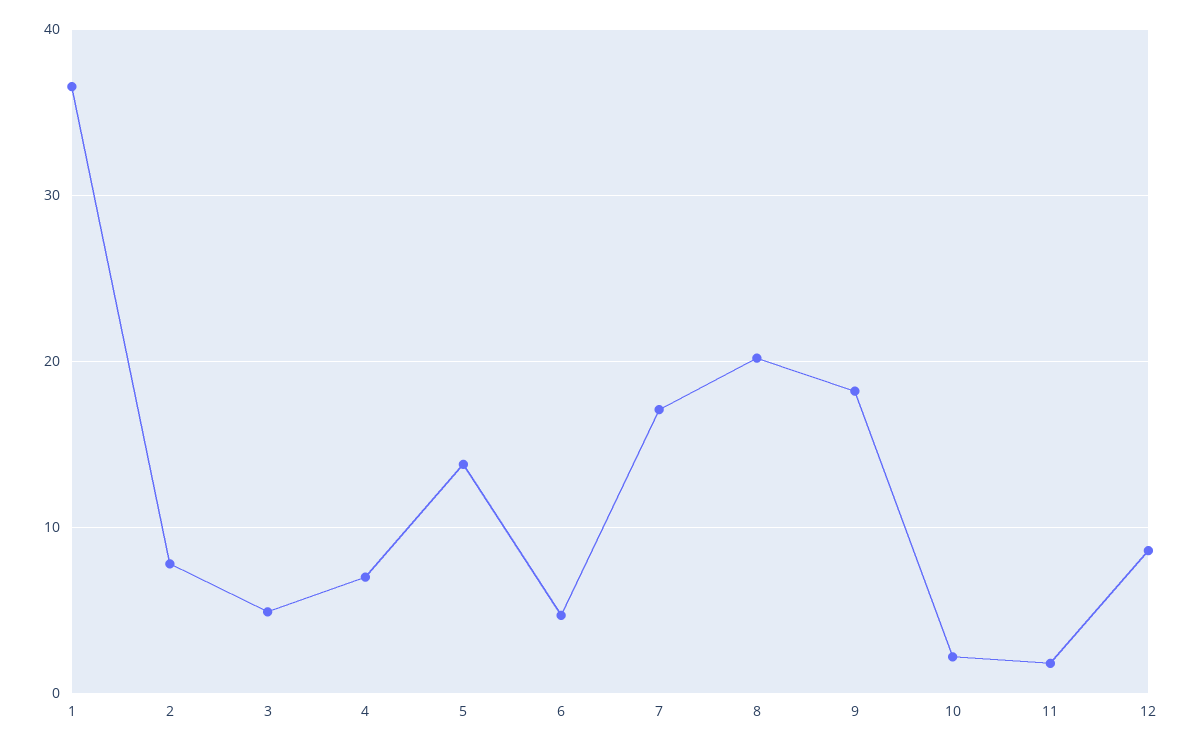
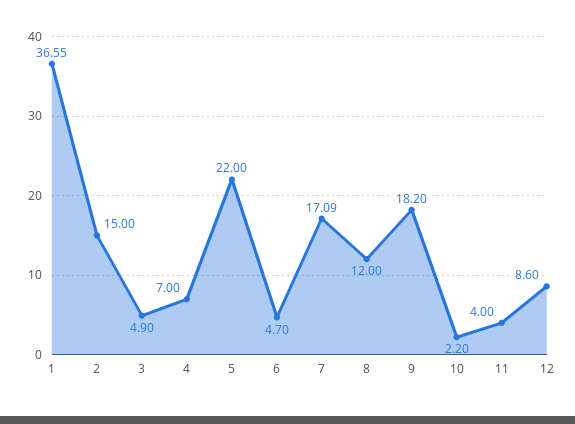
  {
    "1": 36.55,
-   "2": 8,
+   "2": 15,
    "3": 4.9,
    "4": 7,
-   "5": 14,
+   "5": 22,
    "6": 4.7,
    "7": 17.09,
-   "8": 20,
+   "8": 12,
    "9": 18.2,
    "10": 2.2,
-   "11": 2,
+   "11": 4,
    "12": 8.6
  }

